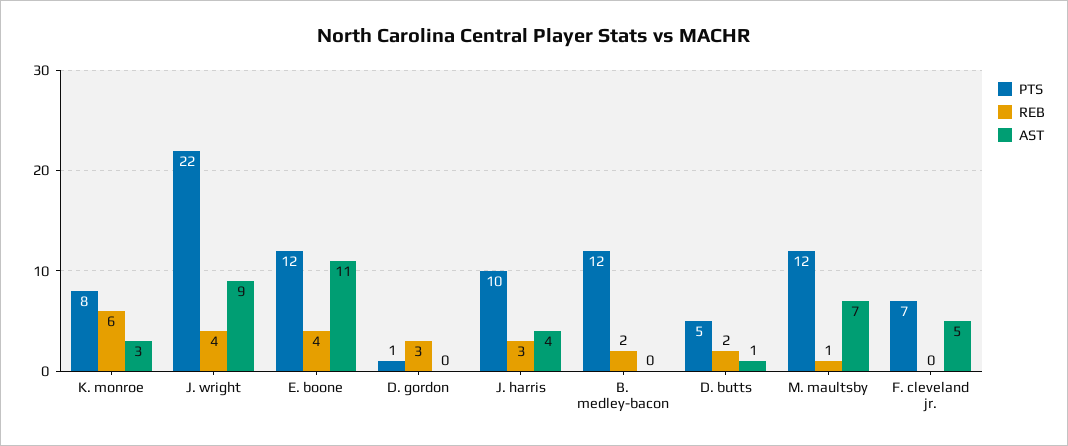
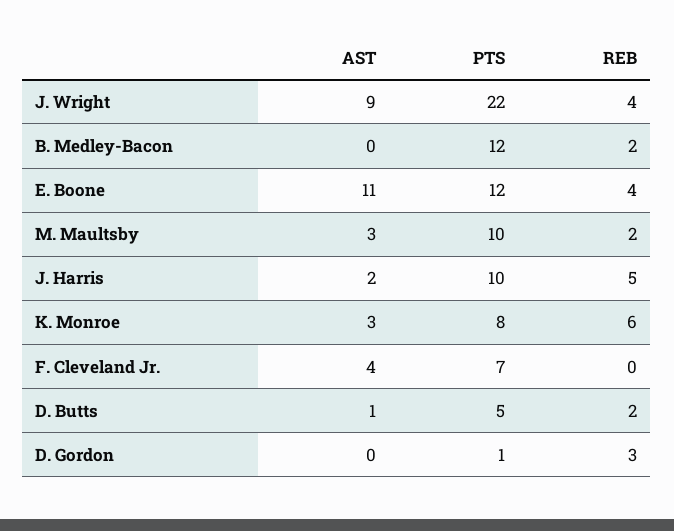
  {
    "PTS": {
      "K. monroe": 8,
      "J. wright": 22,
      "E. boone": 12,
      "D. gordon": 1,
      "J. harris": 10,
      "B. medley-bacon": 12,
      "D. butts": 5,
-     "M. maultsby": 12,
+     "M. maultsby": 10,
      "F. cleveland jr.": 7
    },
    "REB": {
      "K. monroe": 6,
      "J. wright": 4,
      "E. boone": 4,
      "D. gordon": 3,
-     "J. harris": 3,
+     "J. harris": 5,
      "B. medley-bacon": 2,
      "D. butts": 2,
-     "M. maultsby": 1,
+     "M. maultsby": 2,
      "F. cleveland jr.": 0
    },
    "AST": {
      "K. monroe": 3,
      "J. wright": 9,
      "E. boone": 11,
      "D. gordon": 0,
-     "J. harris": 4,
+     "J. harris": 2,
      "B. medley-bacon": 0,
      "D. butts": 1,
-     "M. maultsby": 7,
+     "M. maultsby": 3,
-     "F. cleveland jr.": 5
+     "F. cleveland jr.": 4
    }
  }

